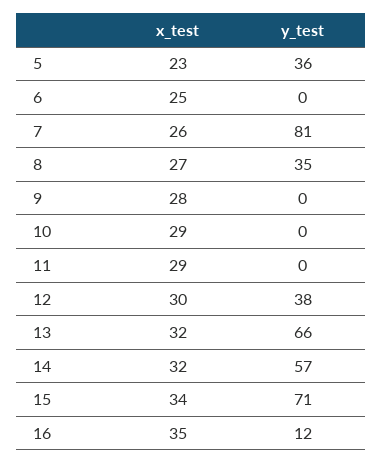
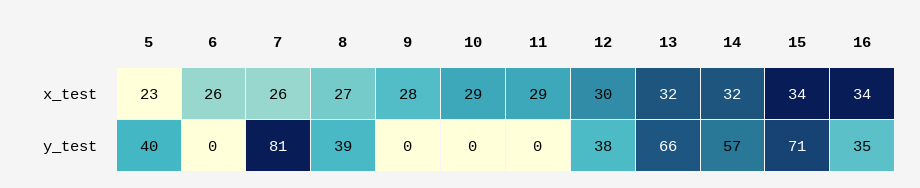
  {
    "x_test": {
      "5": 23,
-     "6": 25,
+     "6": 26,
      "7": 26,
      "8": 27,
      "9": 28,
      "10": 29,
      "11": 29,
      "12": 30,
      "13": 32,
      "14": 32,
      "15": 34,
-     "16": 35
+     "16": 34
    },
    "y_test": {
-     "5": 36,
+     "5": 40,
      "6": 0,
      "7": 81,
-     "8": 35,
+     "8": 39,
      "9": 0,
      "10": 0,
      "11": 0,
      "12": 38,
      "13": 66,
      "14": 57,
      "15": 71,
-     "16": 12
+     "16": 35
    }
  }

